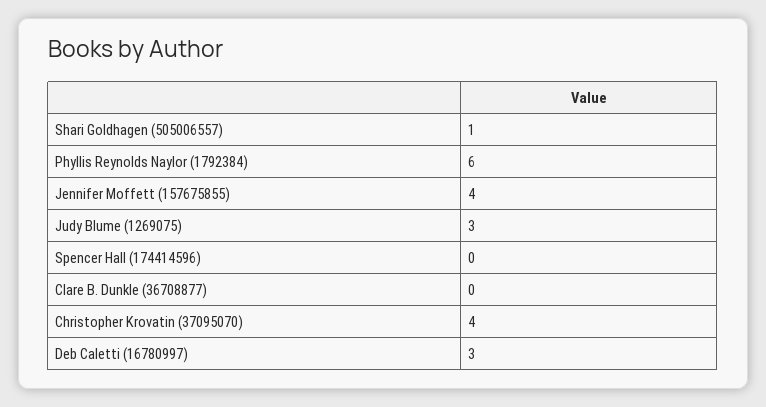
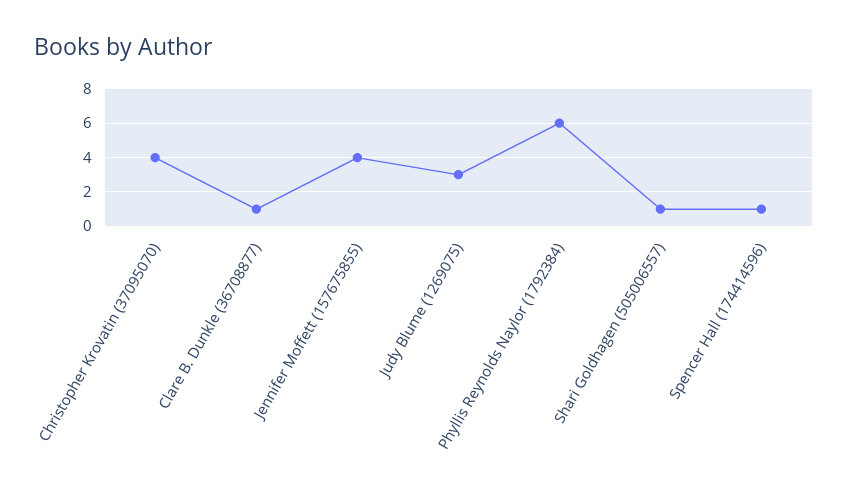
  {
    "Shari Goldhagen (505006557)": 1,
    "Phyllis Reynolds Naylor (1792384)": 6,
    "Jennifer Moffett (157675855)": 4,
    "Judy Blume (1269075)": 3,
-   "Spencer Hall (174414596)": 0,
+   "Spencer Hall (174414596)": 1,
-   "Clare B. Dunkle (36708877)": 0,
+   "Clare B. Dunkle (36708877)": 1,
-   "Christopher Krovatin (37095070)": 4,
+   "Christopher Krovatin (37095070)": 4
-   "Deb Caletti (16780997)": 3
  }

